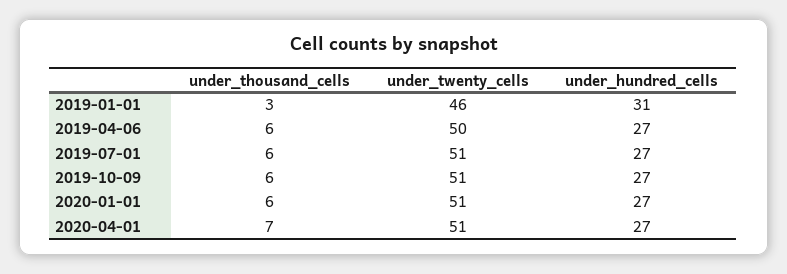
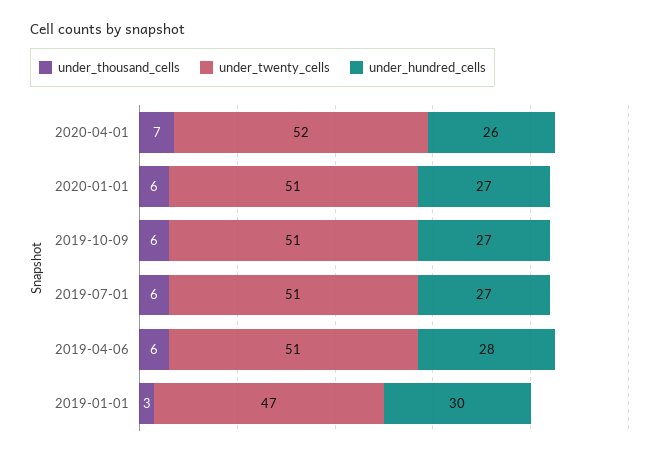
  {
    "under_thousand_cells": {
      "2019-01-01": 3,
      "2019-04-06": 6,
      "2019-07-01": 6,
      "2019-10-09": 6,
      "2020-01-01": 6,
      "2020-04-01": 7
    },
    "under_twenty_cells": {
-     "2019-01-01": 46,
+     "2019-01-01": 47,
-     "2019-04-06": 50,
+     "2019-04-06": 51,
      "2019-07-01": 51,
      "2019-10-09": 51,
      "2020-01-01": 51,
-     "2020-04-01": 51
+     "2020-04-01": 52
    },
    "under_hundred_cells": {
-     "2019-01-01": 31,
+     "2019-01-01": 30,
-     "2019-04-06": 27,
+     "2019-04-06": 28,
      "2019-07-01": 27,
      "2019-10-09": 27,
      "2020-01-01": 27,
-     "2020-04-01": 27
+     "2020-04-01": 26
    }
  }

